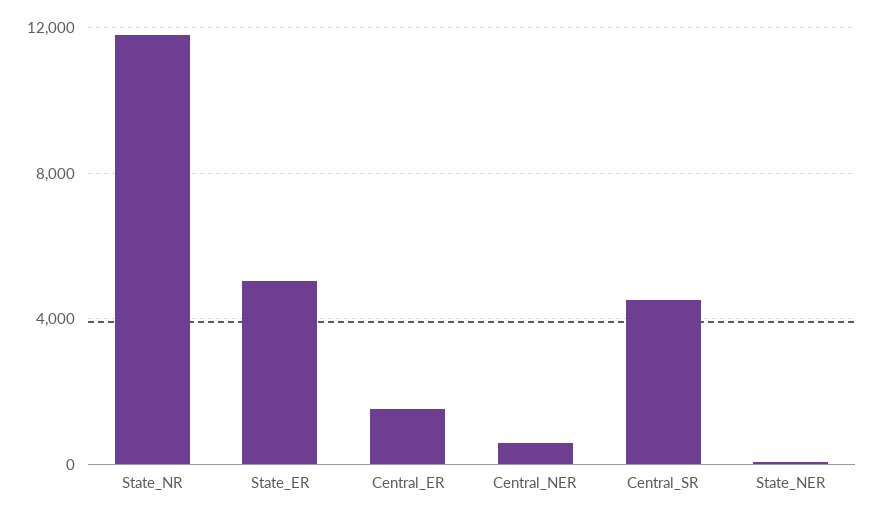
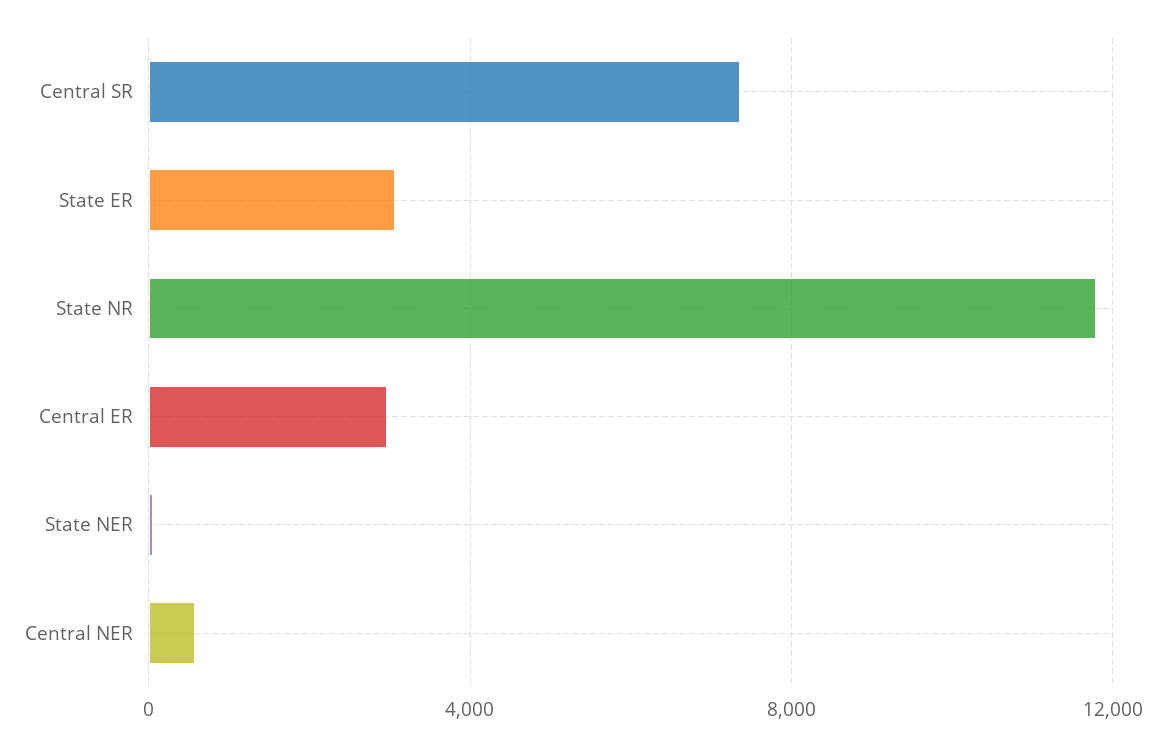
  {
    "State_NR": 12000,
-   "State_ER": 5000,
+   "State_ER": 3000,
-   "Central_ER": 1500,
+   "Central_ER": 3000,
    "Central_NER": 500,
-   "Central_SR": 4500,
+   "Central_SR": 7500,
    "State_NER": 0
  }

